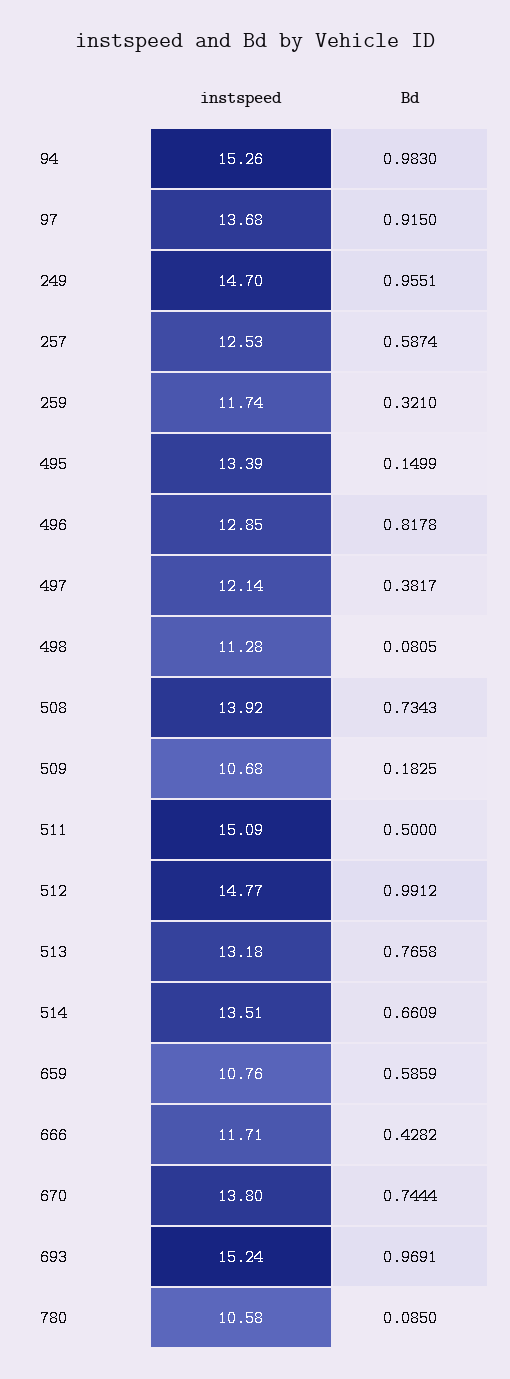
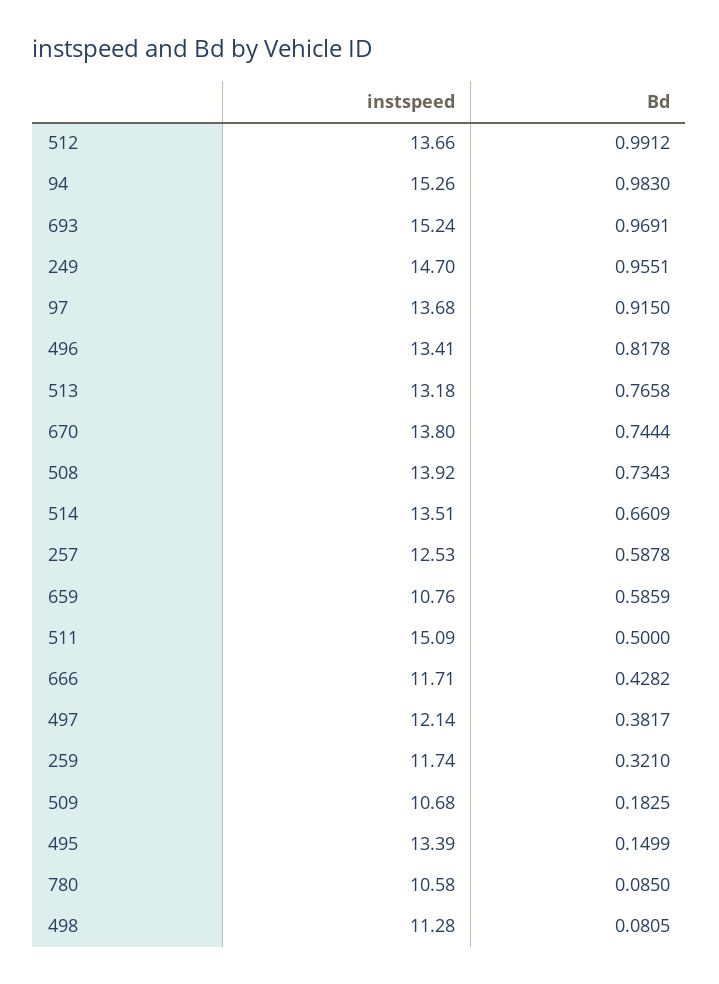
  {
    "instspeed": {
      "94": 15.26,
      "97": 13.68,
      "249": 14.7,
      "257": 12.53,
      "259": 11.74,
      "495": 13.39,
-     "496": 12.85,
+     "496": 13.41,
      "497": 12.14,
      "498": 11.28,
      "508": 13.92,
      "509": 10.68,
      "511": 15.09,
-     "512": 14.77,
+     "512": 13.66,
      "513": 13.18,
      "514": 13.51,
      "659": 10.76,
      "666": 11.71,
      "670": 13.8,
      "693": 15.24,
      "780": 10.58
    },
    "Bd": {
      "94": 0.983,
      "97": 0.915,
      "249": 0.9551,
-     "257": 0.5874,
+     "257": 0.5878,
      "259": 0.321,
      "495": 0.1499,
      "496": 0.8178,
      "497": 0.3817,
      "498": 0.0805,
      "508": 0.7343,
      "509": 0.1825,
      "511": 0.5,
      "512": 0.9912,
      "513": 0.7658,
      "514": 0.6609,
      "659": 0.5859,
      "666": 0.4282,
      "670": 0.7444,
      "693": 0.9691,
      "780": 0.085
    }
  }

